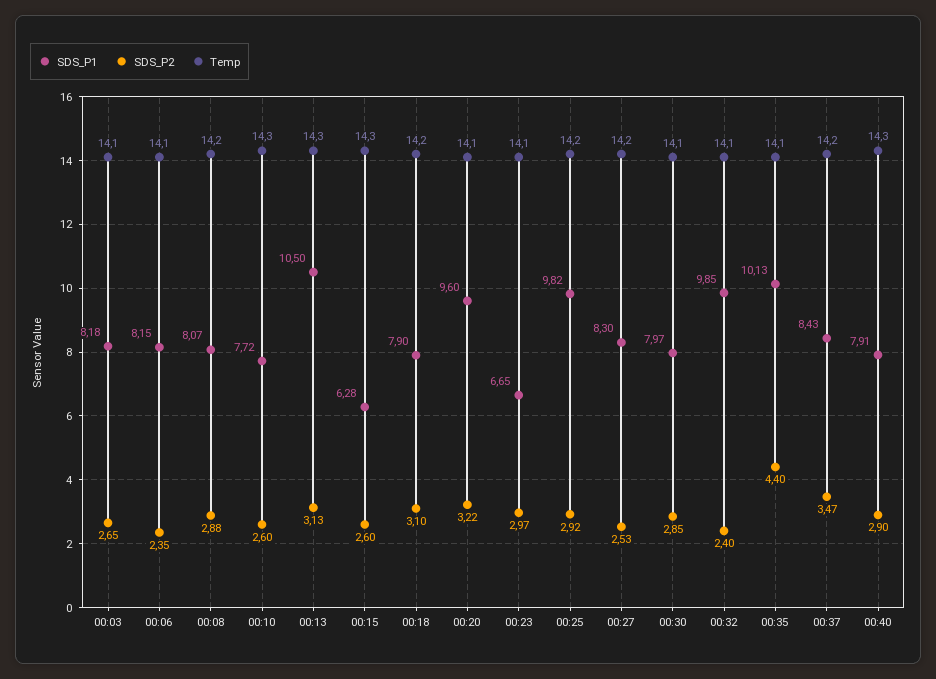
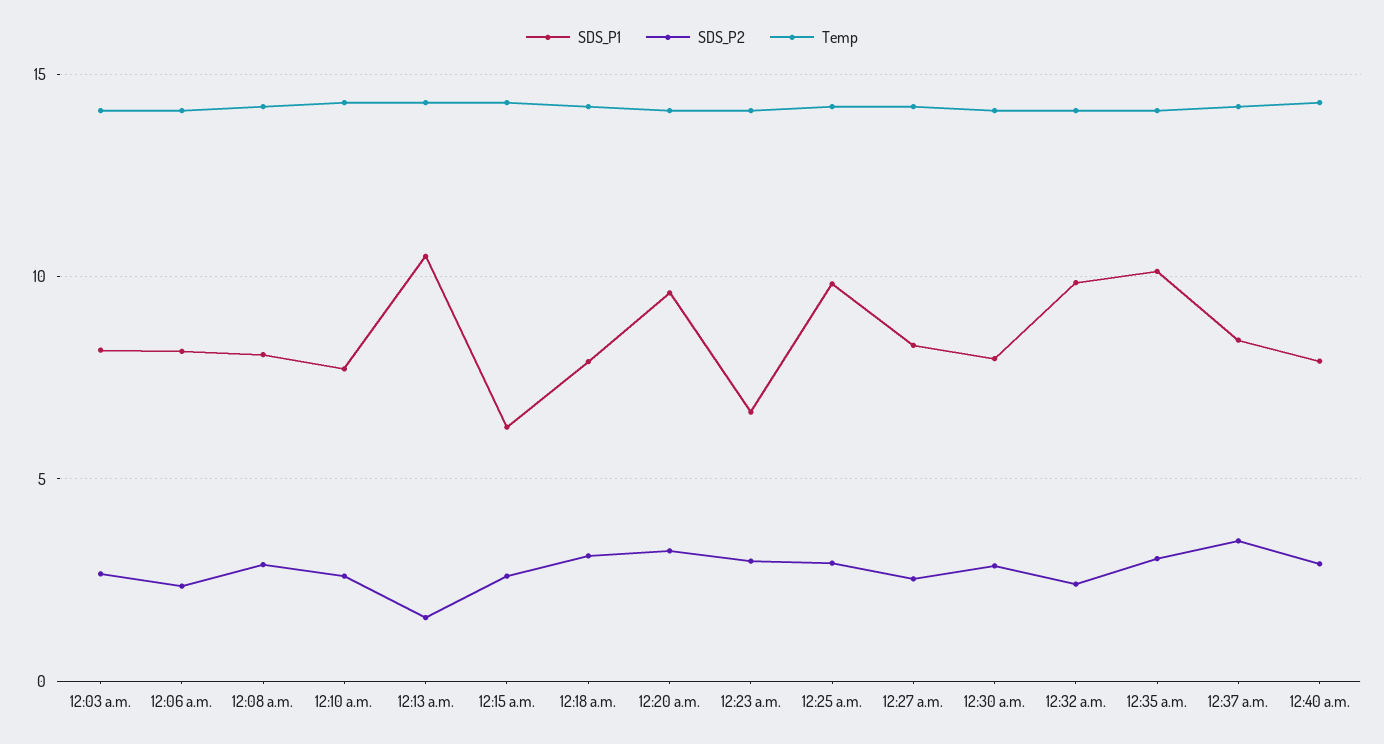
  {
    "SDS_P1": {
      "00:03": 8.18,
      "00:06": 8.15,
      "00:08": 8.07,
      "00:10": 7.72,
      "00:13": 10.5,
      "00:15": 6.28,
      "00:18": 7.9,
      "00:20": 9.6,
      "00:23": 6.65,
      "00:25": 9.82,
      "00:27": 8.3,
      "00:30": 7.97,
      "00:32": 9.85,
      "00:35": 10.13,
      "00:37": 8.43,
      "00:40": 7.91
    },
    "SDS_P2": {
      "00:03": 2.65,
      "00:06": 2.35,
      "00:08": 2.88,
      "00:10": 2.6,
-     "00:13": 3.13,
+     "00:13": 1.5,
      "00:15": 2.6,
      "00:18": 3.1,
      "00:20": 3.22,
      "00:23": 2.97,
      "00:25": 2.92,
      "00:27": 2.53,
      "00:30": 2.85,
      "00:32": 2.4,
-     "00:35": 4.4,
+     "00:35": 3,
      "00:37": 3.47,
      "00:40": 2.9
    },
    "Temp": {
      "00:03": 14.1,
      "00:06": 14.1,
      "00:08": 14.2,
      "00:10": 14.3,
      "00:13": 14.3,
      "00:15": 14.3,
      "00:18": 14.2,
      "00:20": 14.1,
      "00:23": 14.1,
      "00:25": 14.2,
      "00:27": 14.2,
      "00:30": 14.1,
      "00:32": 14.1,
      "00:35": 14.1,
      "00:37": 14.2,
      "00:40": 14.3
    }
  }

